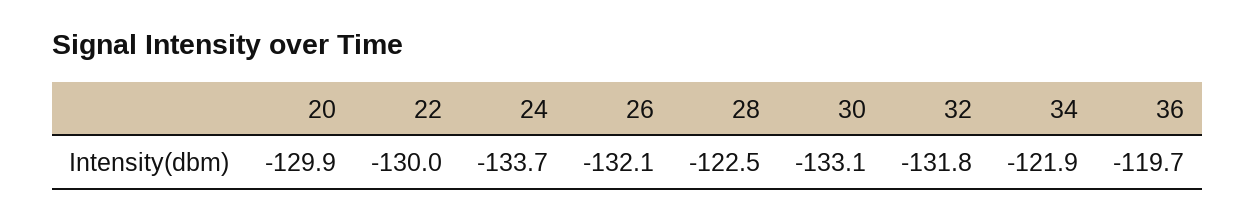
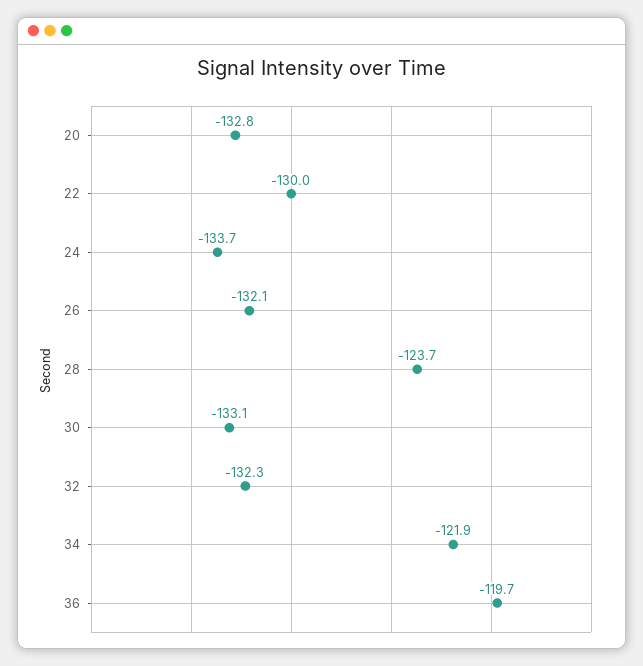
  {
-   "20": -129.9,
+   "20": -132.8,
    "22": -130,
    "24": -133.7,
    "26": -132.1,
-   "28": -122.5,
+   "28": -123.7,
    "30": -133.1,
-   "32": -131.8,
+   "32": -132.3,
    "34": -121.9,
    "36": -119.7
  }

